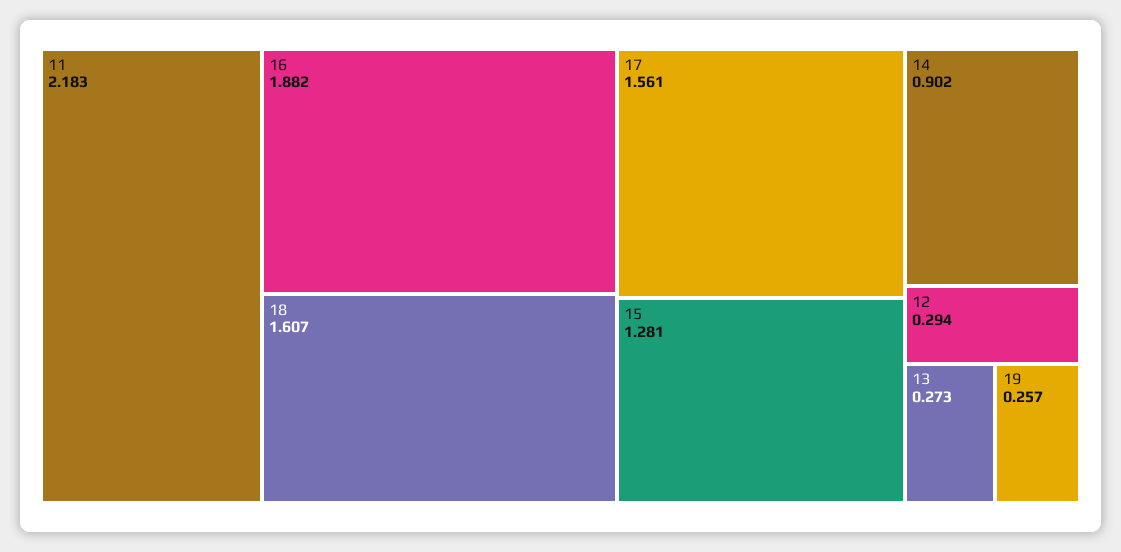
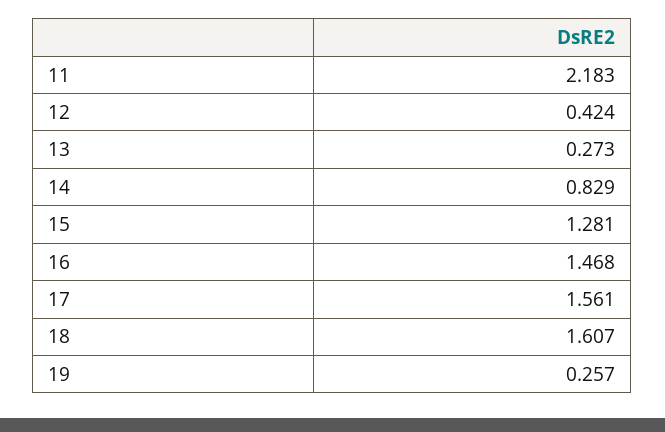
  {
    "11": 2.183,
-   "16": 1.882,
+   "16": 1.468,
    "18": 1.607,
    "17": 1.561,
    "15": 1.281,
-   "14": 0.902,
+   "14": 0.829,
-   "12": 0.294,
+   "12": 0.424,
    "13": 0.273,
    "19": 0.257
  }

